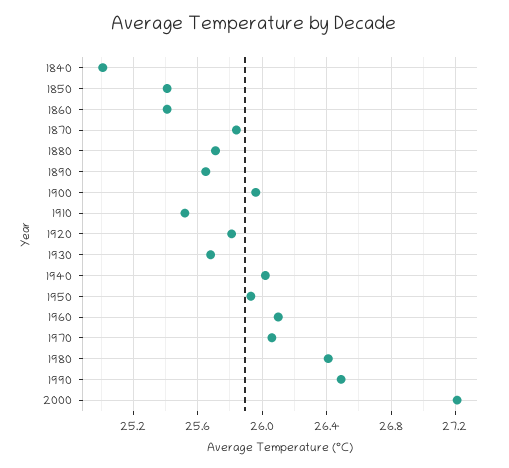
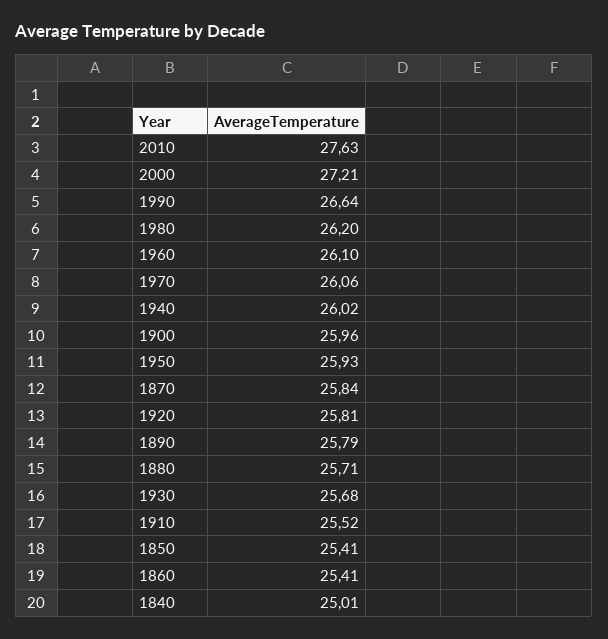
  {
    "1840": 25.01,
    "1850": 25.41,
    "1860": 25.41,
    "1870": 25.84,
    "1880": 25.71,
-   "1890": 25.65,
+   "1890": 25.79,
    "1900": 25.96,
    "1910": 25.52,
    "1920": 25.81,
    "1930": 25.68,
    "1940": 26.02,
    "1950": 25.93,
    "1960": 26.1,
    "1970": 26.06,
-   "1980": 26.4,
+   "1980": 26.2,
-   "1990": 26.5,
+   "1990": 26.64,
-   "2000": 27.21
+   "2000": 27.21,
+   "2010": 27.63
  }

